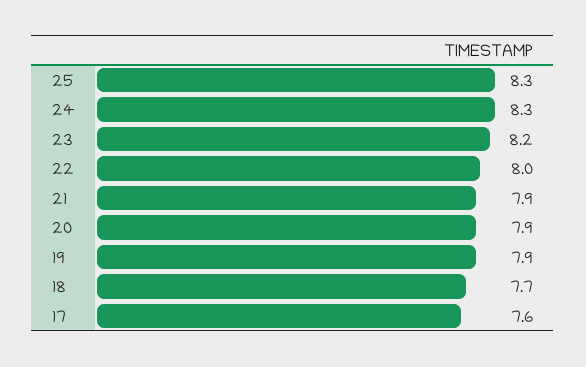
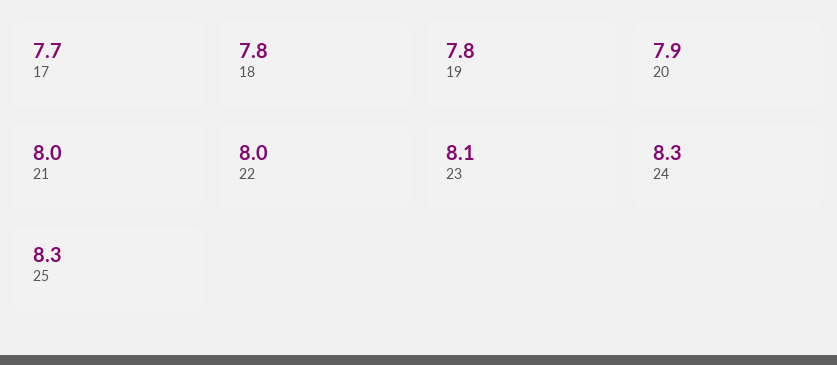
  {
    "25": 8.3,
    "24": 8.3,
-   "23": 8.2,
+   "23": 8.1,
    "22": 8,
-   "21": 7.9,
+   "21": 8,
    "20": 7.9,
-   "19": 7.9,
+   "19": 7.8,
-   "18": 7.7,
+   "18": 7.8,
-   "17": 7.6
+   "17": 7.7
  }

